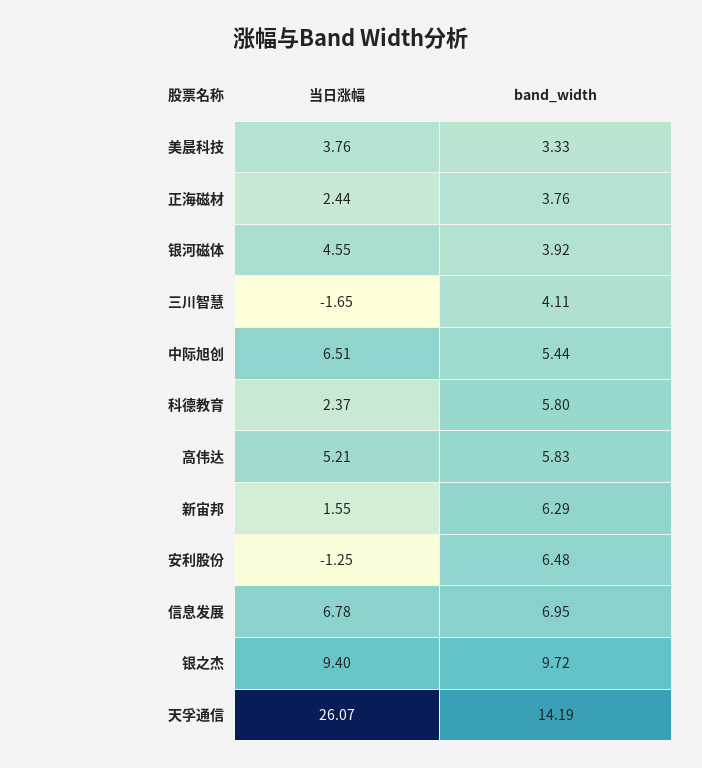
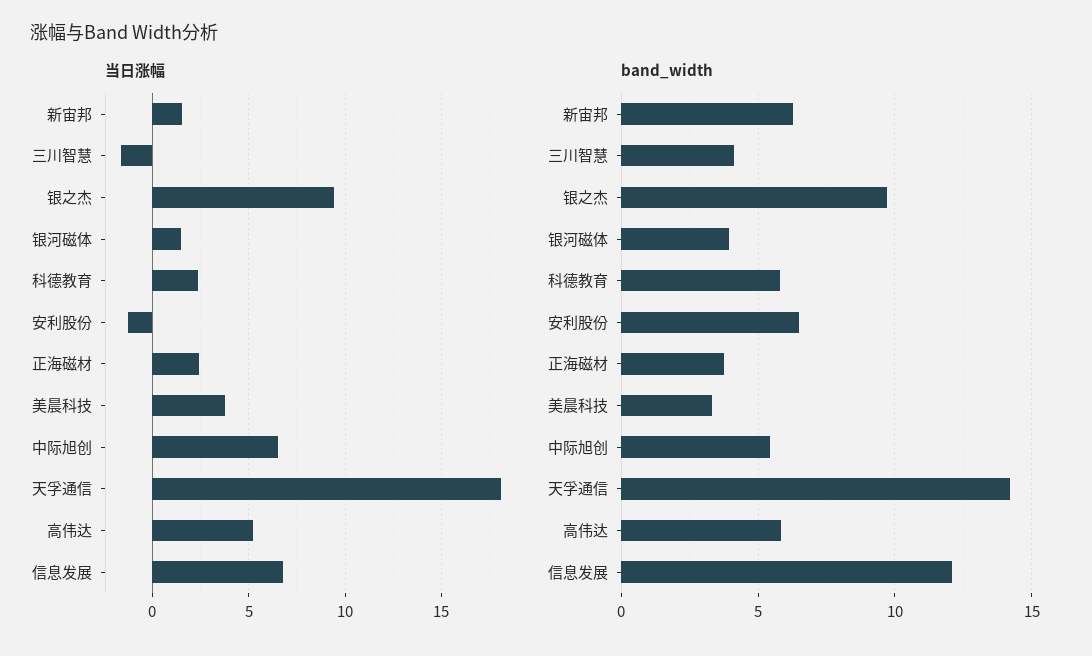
  {
    "当日涨幅": {
      "美晨科技": 3.76,
      "正海磁材": 2.44,
-     "银河磁体": 4.55,
+     "银河磁体": 1.5,
      "三川智慧": -1.65,
      "中际旭创": 6.51,
      "科德教育": 2.37,
      "高伟达": 5.21,
      "新宙邦": 1.55,
      "安利股份": -1.25,
      "信息发展": 6.78,
      "银之杰": 9.4,
-     "天孚通信": 26.07
+     "天孚通信": 18
    },
    "band_width": {
      "美晨科技": 3.33,
      "正海磁材": 3.76,
      "银河磁体": 3.92,
      "三川智慧": 4.11,
      "中际旭创": 5.44,
      "科德教育": 5.8,
      "高伟达": 5.83,
      "新宙邦": 6.29,
      "安利股份": 6.48,
-     "信息发展": 6.95,
+     "信息发展": 12,
      "银之杰": 9.72,
      "天孚通信": 14.19
    }
  }

